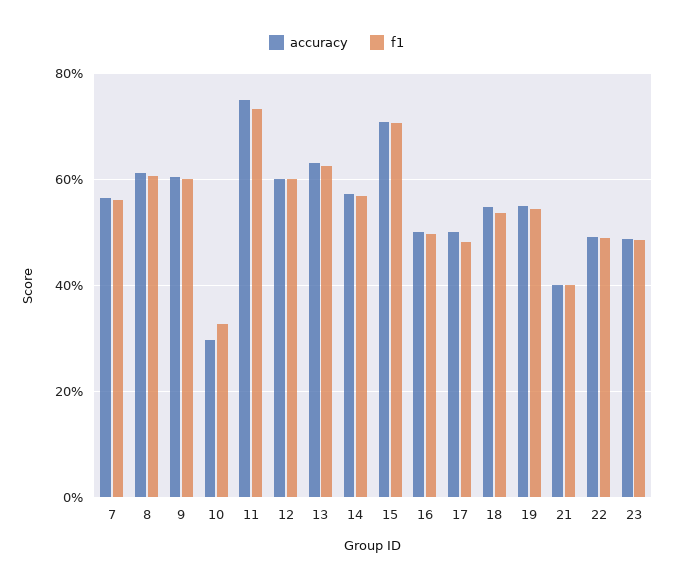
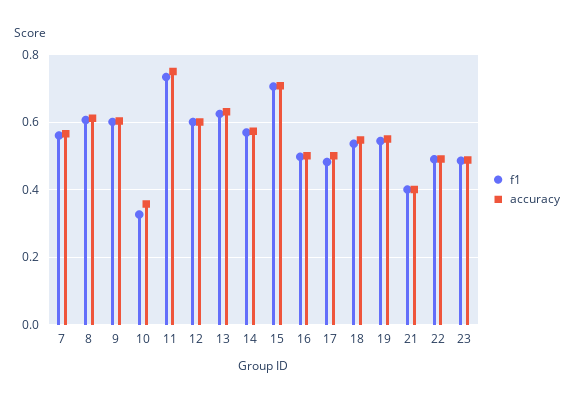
  {
    "accuracy": {
      "7": 0.56,
      "8": 0.62,
      "9": 0.6,
-     "10": 0.3,
+     "10": 0.36,
      "11": 0.76,
      "12": 0.6,
      "13": 0.64,
      "14": 0.58,
      "15": 0.7,
      "16": 0.5,
      "17": 0.5,
      "18": 0.54,
      "19": 0.56,
      "21": 0.4,
      "22": 0.5,
      "23": 0.48
    },
    "f1": {
      "7": 0.56,
      "8": 0.6,
      "9": 0.6,
      "10": 0.32,
      "11": 0.74,
      "12": 0.6,
      "13": 0.62,
      "14": 0.56,
      "15": 0.7,
      "16": 0.5,
      "17": 0.48,
      "18": 0.54,
      "19": 0.54,
      "21": 0.4,
      "22": 0.48,
      "23": 0.48
    }
  }

